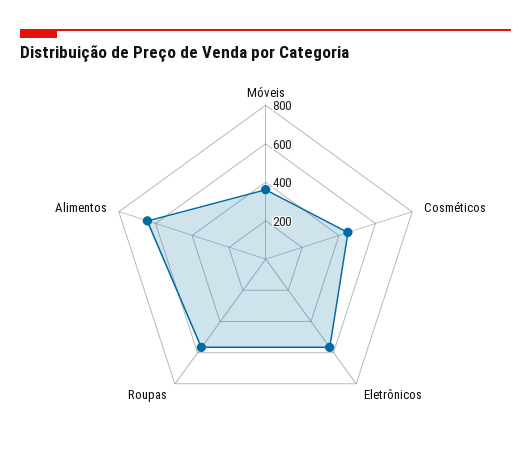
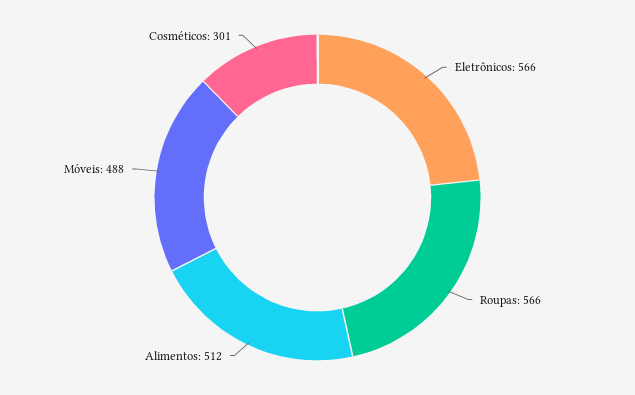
  {
-   "Móveis": 350,
+   "Móveis": 488,
-   "Cosméticos": 450,
+   "Cosméticos": 301,
    "Eletrônicos": 566,
    "Roupas": 566,
-   "Alimentos": 650
+   "Alimentos": 512
  }

